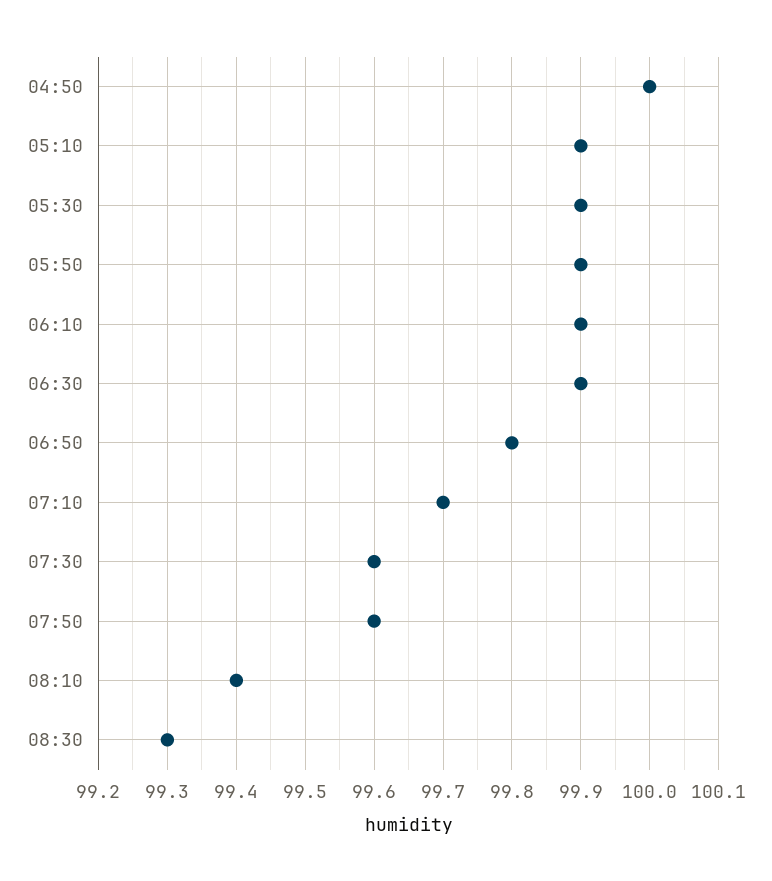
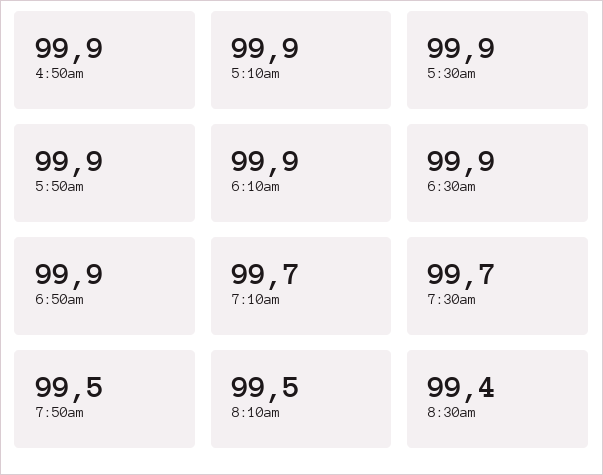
  {
-   "04:50": 100,
+   "04:50": 99.9,
    "05:10": 99.9,
    "05:30": 99.9,
    "05:50": 99.9,
    "06:10": 99.9,
    "06:30": 99.9,
-   "06:50": 99.8,
+   "06:50": 99.9,
    "07:10": 99.7,
-   "07:30": 99.6,
+   "07:30": 99.7,
-   "07:50": 99.6,
+   "07:50": 99.5,
-   "08:10": 99.4,
+   "08:10": 99.5,
-   "08:30": 99.3
+   "08:30": 99.4
  }

